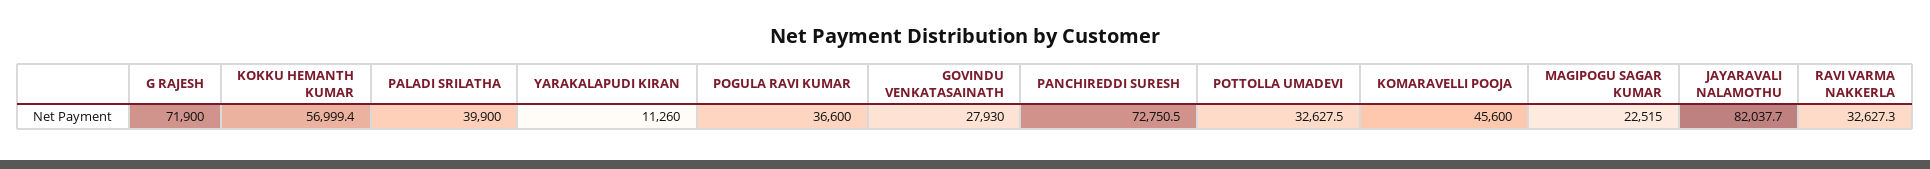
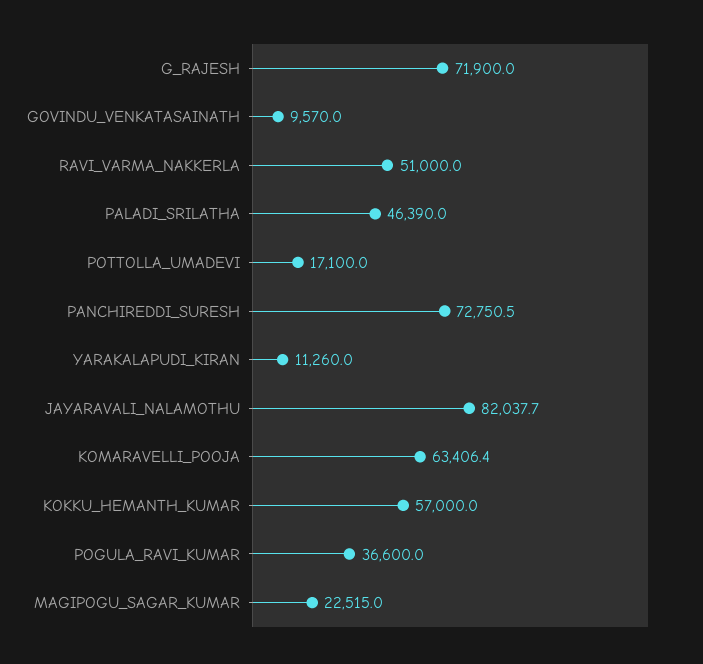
  {
    "G RAJESH": 71900,
-   "KOKKU HEMANTH KUMAR": 56999.4,
+   "KOKKU HEMANTH KUMAR": 57000,
-   "PALADI SRILATHA": 39900,
+   "PALADI SRILATHA": 46390,
    "YARAKALAPUDI KIRAN": 11260,
    "POGULA RAVI KUMAR": 36600,
-   "GOVINDU VENKATASAINATH": 27930,
+   "GOVINDU VENKATASAINATH": 9570,
    "PANCHIREDDI SURESH": 72750.5,
-   "POTTOLLA UMADEVI": 32627.5,
+   "POTTOLLA UMADEVI": 17100,
-   "KOMARAVELLI POOJA": 45600,
+   "KOMARAVELLI POOJA": 63406.4,
    "MAGIPOGU SAGAR KUMAR": 22515,
    "JAYARAVALI NALAMOTHU": 82037.7,
-   "RAVI VARMA NAKKERLA": 32627.3
+   "RAVI VARMA NAKKERLA": 51000
  }

